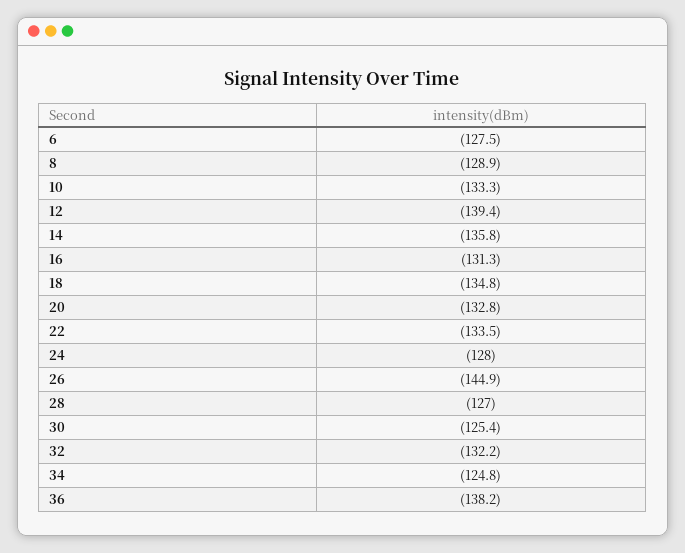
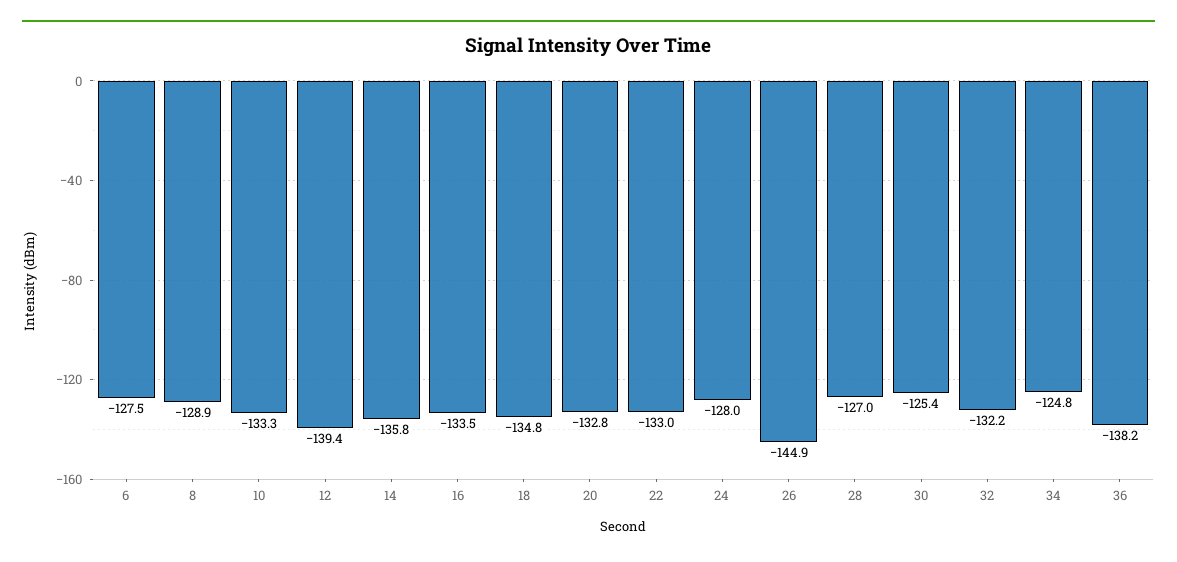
  {
    "6": -127.5,
    "8": -128.9,
    "10": -133.3,
    "12": -139.4,
    "14": -135.8,
-   "16": -131.3,
+   "16": -133.5,
    "18": -134.8,
    "20": -132.8,
-   "22": -133.5,
+   "22": -133,
    "24": -128,
    "26": -144.9,
    "28": -127,
    "30": -125.4,
    "32": -132.2,
    "34": -124.8,
    "36": -138.2
  }

